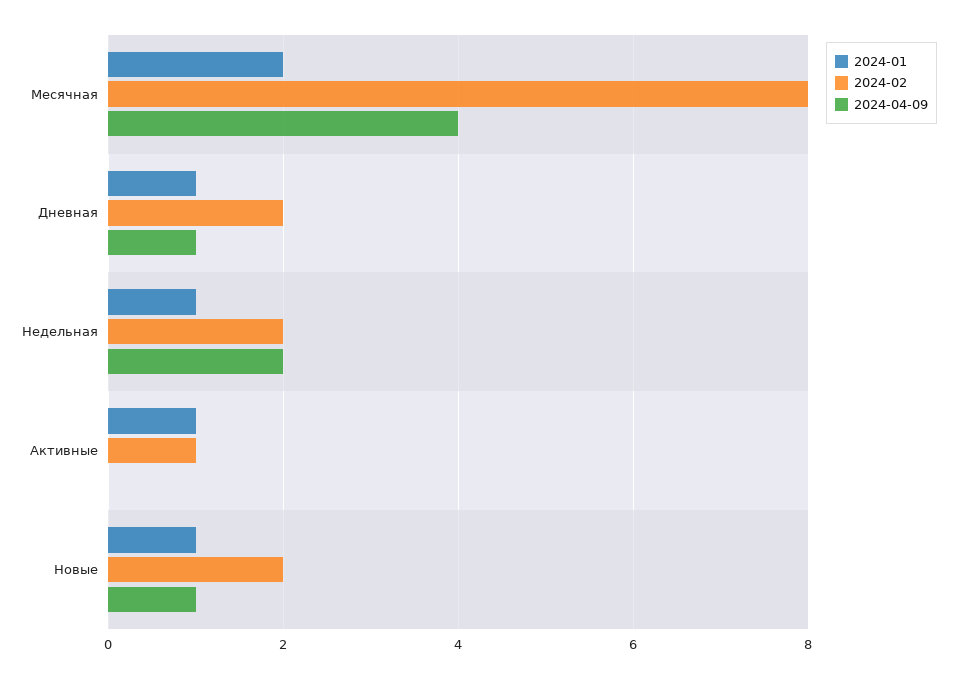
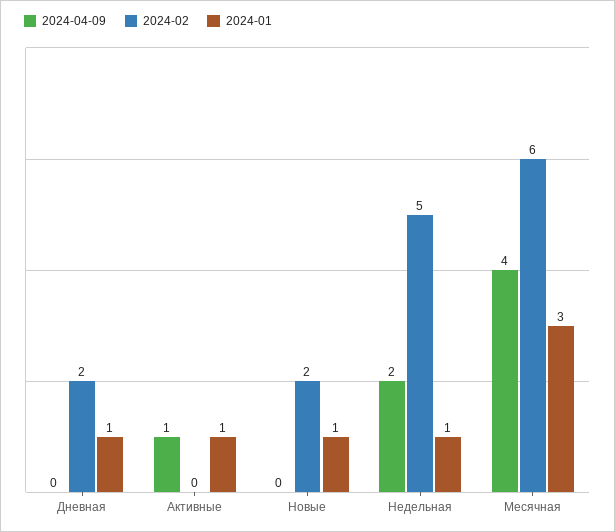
  {
    "2024-01": {
-     "Месячная": 2,
+     "Месячная": 3,
      "Дневная": 1,
      "Недельная": 1,
      "Активные": 1,
      "Новые": 1
    },
    "2024-02": {
-     "Месячная": 8,
+     "Месячная": 6,
      "Дневная": 2,
-     "Недельная": 2,
+     "Недельная": 5,
-     "Активные": 1,
+     "Активные": 0,
      "Новые": 2
    },
    "2024-04-09": {
      "Месячная": 4,
-     "Дневная": 1,
+     "Дневная": 0,
      "Недельная": 2,
-     "Активные": 0,
+     "Активные": 1,
-     "Новые": 1
+     "Новые": 0
    }
  }

